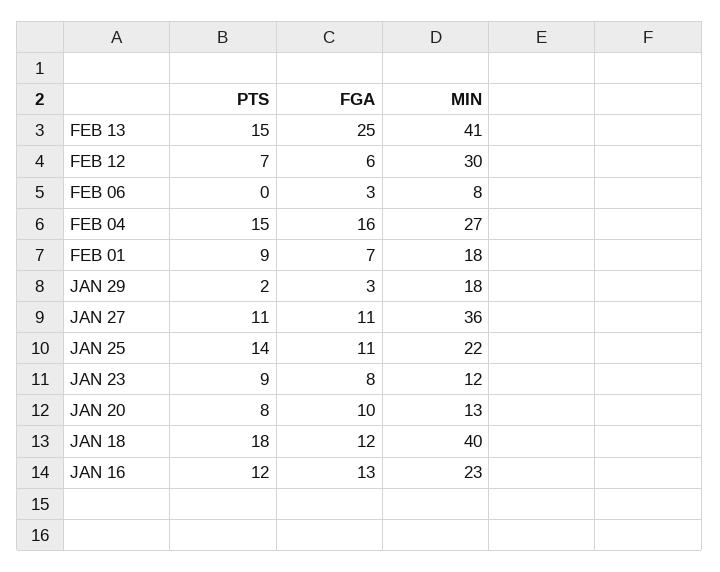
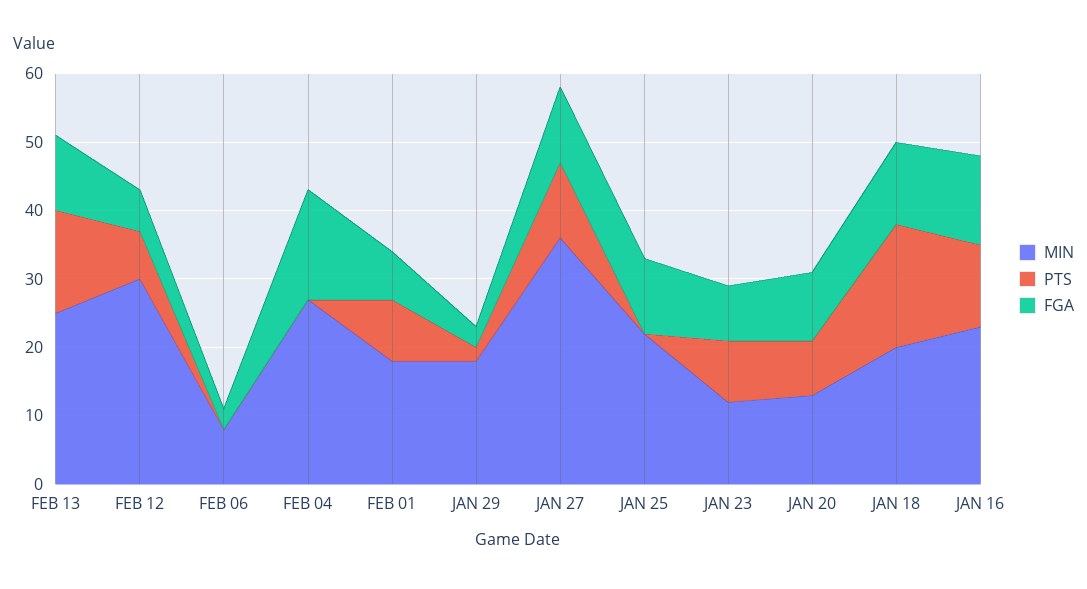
  {
    "PTS": {
      "FEB 13": 15,
      "FEB 12": 7,
      "FEB 06": 0,
-     "FEB 04": 15,
+     "FEB 04": 0,
      "FEB 01": 9,
      "JAN 29": 2,
      "JAN 27": 11,
-     "JAN 25": 14,
+     "JAN 25": 0,
      "JAN 23": 9,
      "JAN 20": 8,
      "JAN 18": 18,
      "JAN 16": 12
    },
    "FGA": {
-     "FEB 13": 25,
+     "FEB 13": 10,
      "FEB 12": 6,
      "FEB 06": 3,
      "FEB 04": 16,
      "FEB 01": 7,
      "JAN 29": 3,
      "JAN 27": 11,
      "JAN 25": 11,
      "JAN 23": 8,
      "JAN 20": 10,
      "JAN 18": 12,
      "JAN 16": 13
    },
    "MIN": {
-     "FEB 13": 41,
+     "FEB 13": 25,
      "FEB 12": 30,
      "FEB 06": 8,
      "FEB 04": 27,
      "FEB 01": 18,
      "JAN 29": 18,
      "JAN 27": 36,
      "JAN 25": 22,
      "JAN 23": 12,
      "JAN 20": 13,
-     "JAN 18": 40,
+     "JAN 18": 20,
      "JAN 16": 23
    }
  }

